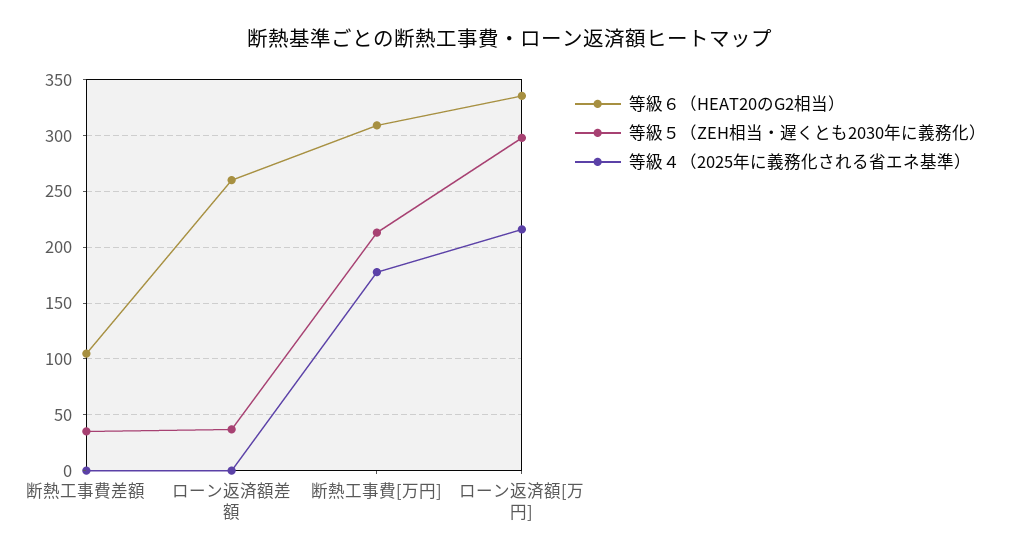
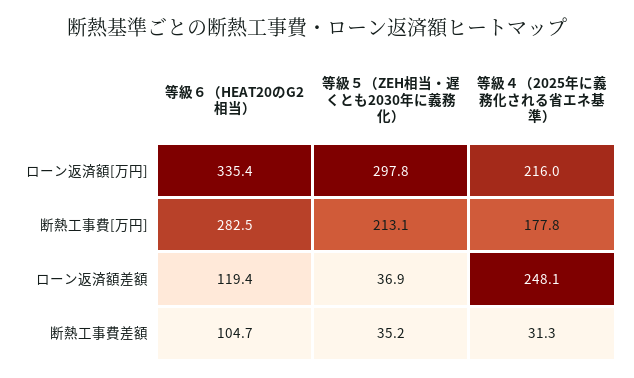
  {
    "等級６（HEAT20のG2相当）": {
      "断熱工事費差額": 104.7,
-     "ローン返済額差額": 260,
+     "ローン返済額差額": 119.4,
-     "断熱工事費[万円]": 310,
+     "断熱工事費[万円]": 282.5,
      "ローン返済額[万円]": 335.4
    },
    "等級５（ZEH相当・遅くとも2030年に義務化）": {
      "断熱工事費差額": 35.2,
      "ローン返済額差額": 36.9,
      "断熱工事費[万円]": 213.1,
      "ローン返済額[万円]": 297.8
    },
    "等級４（2025年に義務化される省エネ基準）": {
-     "断熱工事費差額": 0,
+     "断熱工事費差額": 31.3,
-     "ローン返済額差額": 0,
+     "ローン返済額差額": 248.1,
      "断熱工事費[万円]": 177.8,
      "ローン返済額[万円]": 216
    }
  }

